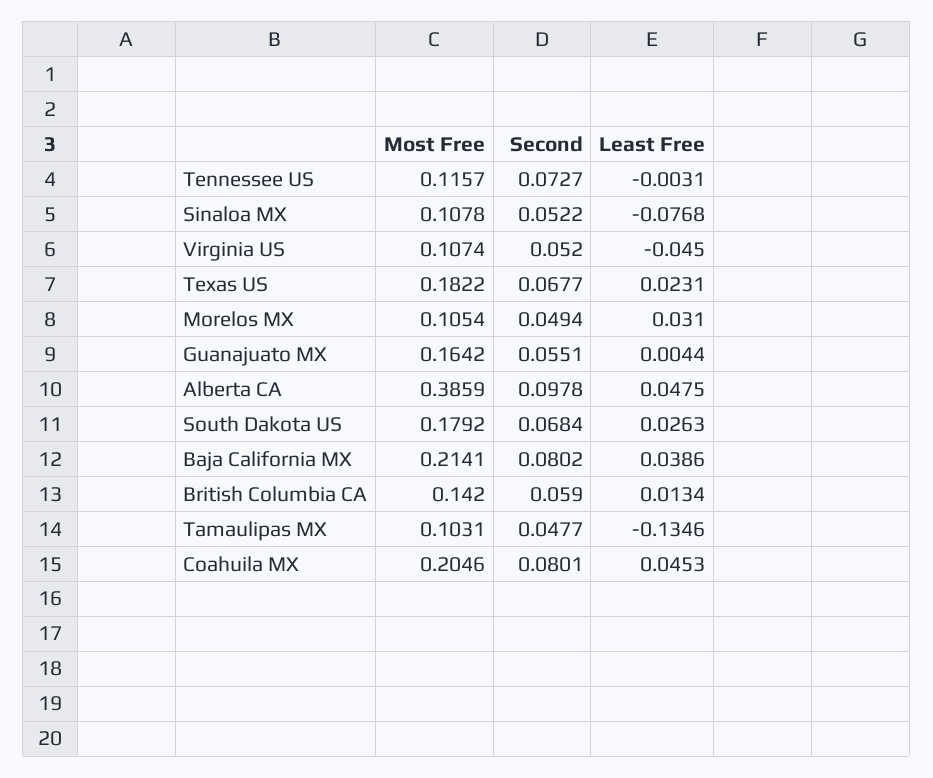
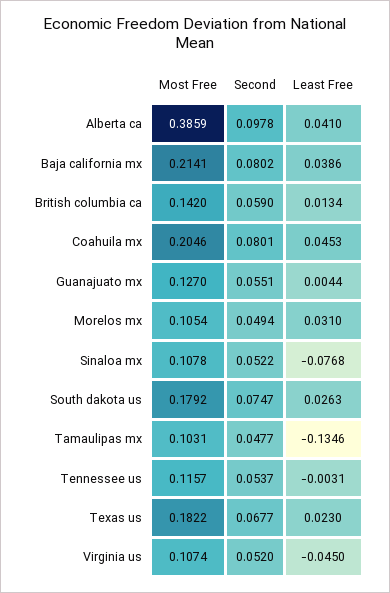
  {
    "Most Free": {
      "Tennessee US": 0.1157,
      "Sinaloa MX": 0.1078,
      "Virginia US": 0.1074,
      "Texas US": 0.1822,
      "Morelos MX": 0.1054,
-     "Guanajuato MX": 0.1642,
+     "Guanajuato MX": 0.127,
      "Alberta CA": 0.3859,
      "South Dakota US": 0.1792,
      "Baja California MX": 0.2141,
      "British Columbia CA": 0.142,
      "Tamaulipas MX": 0.1031,
      "Coahuila MX": 0.2046
    },
    "Second": {
-     "Tennessee US": 0.0727,
+     "Tennessee US": 0.0537,
      "Sinaloa MX": 0.0522,
      "Virginia US": 0.052,
      "Texas US": 0.0677,
      "Morelos MX": 0.0494,
      "Guanajuato MX": 0.0551,
      "Alberta CA": 0.0978,
-     "South Dakota US": 0.0684,
+     "South Dakota US": 0.0747,
      "Baja California MX": 0.0802,
      "British Columbia CA": 0.059,
      "Tamaulipas MX": 0.0477,
      "Coahuila MX": 0.0801
    },
    "Least Free": {
      "Tennessee US": -0.0031,
      "Sinaloa MX": -0.0768,
      "Virginia US": -0.045,
-     "Texas US": 0.0231,
+     "Texas US": 0.023,
      "Morelos MX": 0.031,
      "Guanajuato MX": 0.0044,
-     "Alberta CA": 0.0475,
+     "Alberta CA": 0.041,
      "South Dakota US": 0.0263,
      "Baja California MX": 0.0386,
      "British Columbia CA": 0.0134,
      "Tamaulipas MX": -0.1346,
      "Coahuila MX": 0.0453
    }
  }

